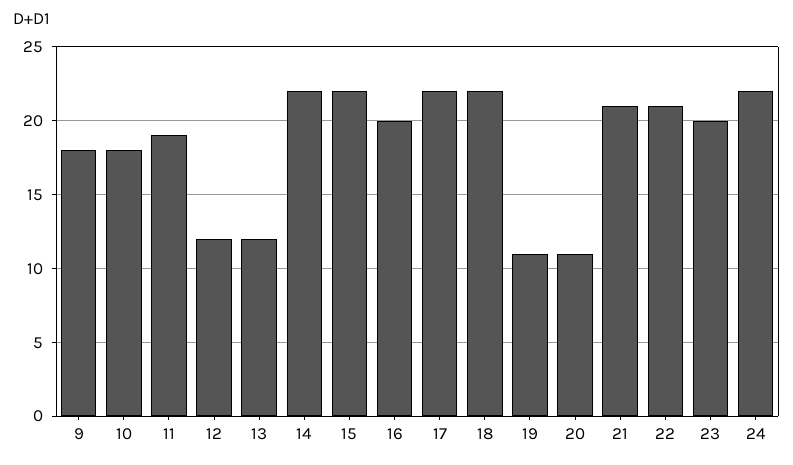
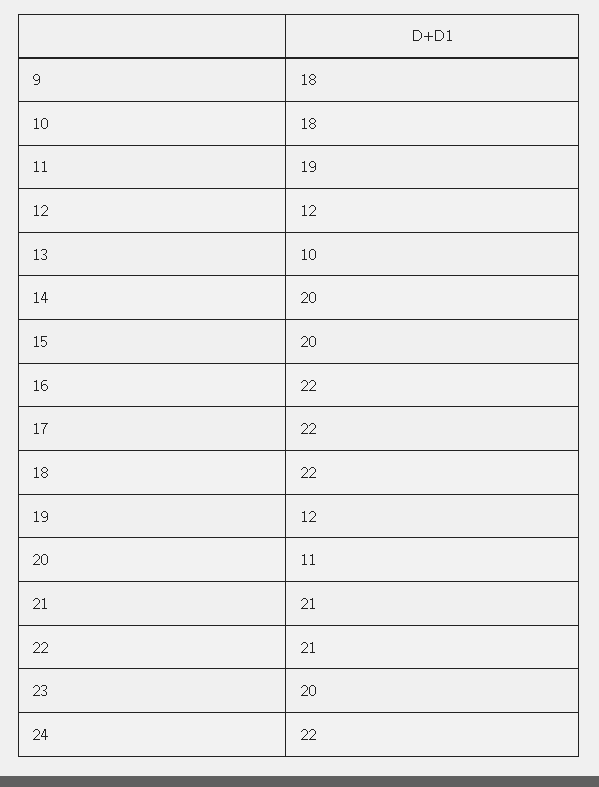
  {
    "9": 18,
    "10": 18,
    "11": 19,
    "12": 12,
-   "13": 12,
+   "13": 10,
-   "14": 22,
+   "14": 20,
-   "15": 22,
+   "15": 20,
-   "16": 20,
+   "16": 22,
    "17": 22,
    "18": 22,
-   "19": 11,
+   "19": 12,
    "20": 11,
    "21": 21,
    "22": 21,
    "23": 20,
    "24": 22
  }

